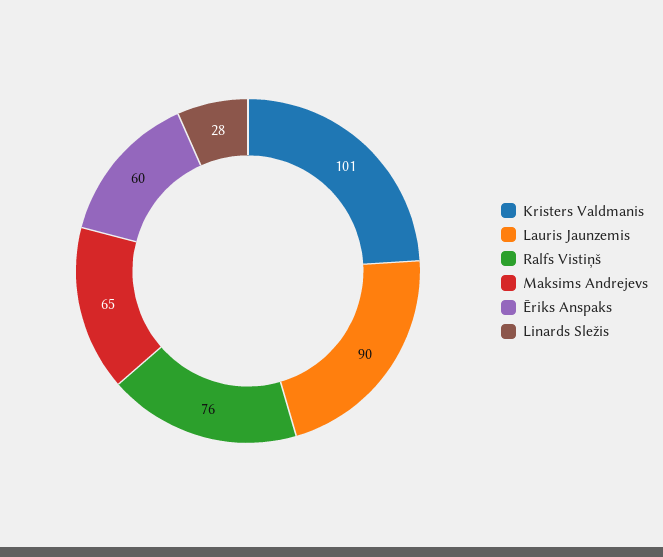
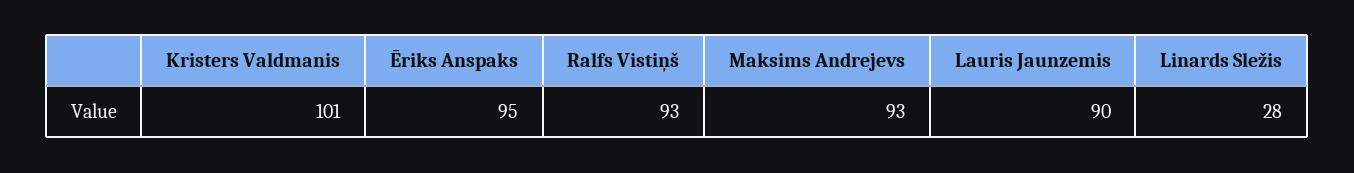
  {
    "Kristers Valdmanis": 101,
    "Lauris Jaunzemis": 90,
-   "Ralfs Vistiņš": 76,
+   "Ralfs Vistiņš": 93,
-   "Maksims Andrejevs": 65,
+   "Maksims Andrejevs": 93,
-   "Ēriks Anspaks": 60,
+   "Ēriks Anspaks": 95,
    "Linards Sležis": 28
  }

